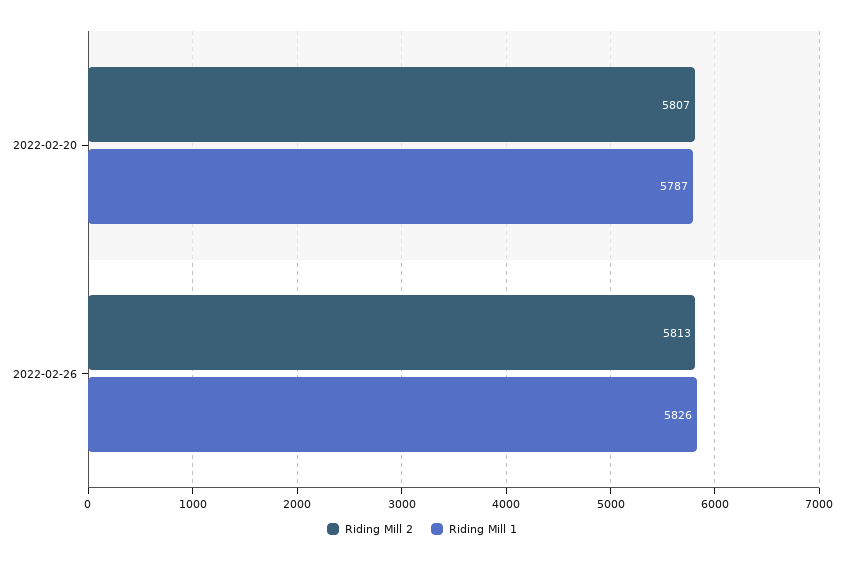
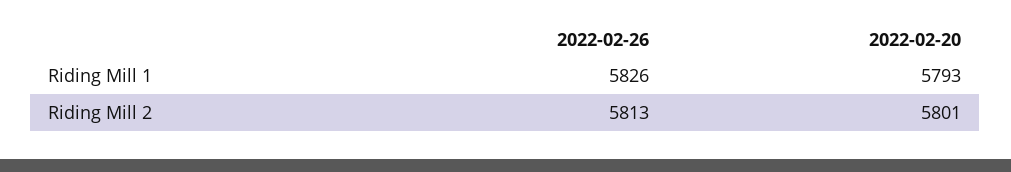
  {
    "Riding Mill 2": {
-     "2022-02-20": 5807,
+     "2022-02-20": 5801,
      "2022-02-26": 5813
    },
    "Riding Mill 1": {
-     "2022-02-20": 5787,
+     "2022-02-20": 5793,
      "2022-02-26": 5826
    }
  }

